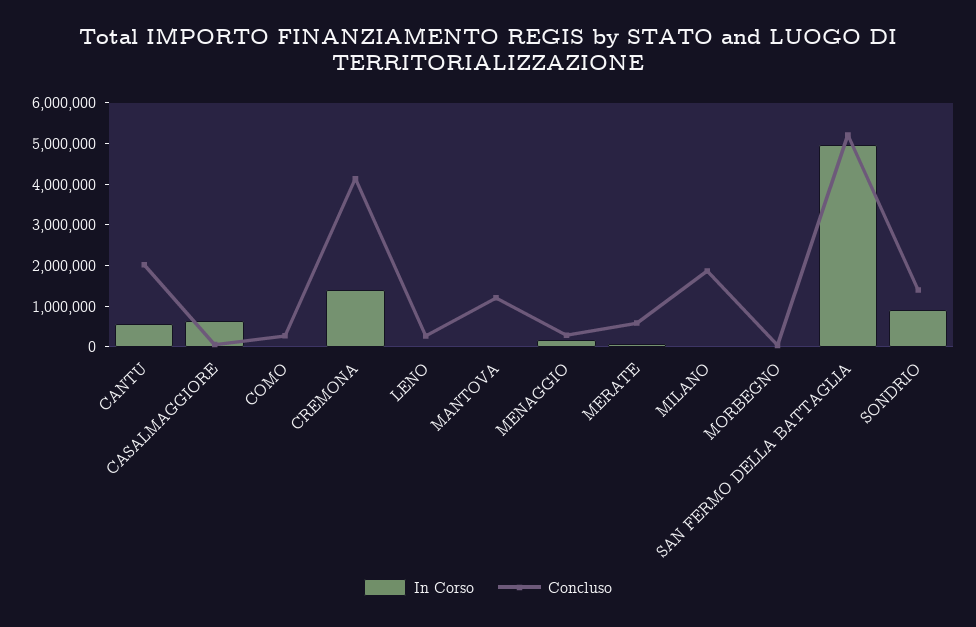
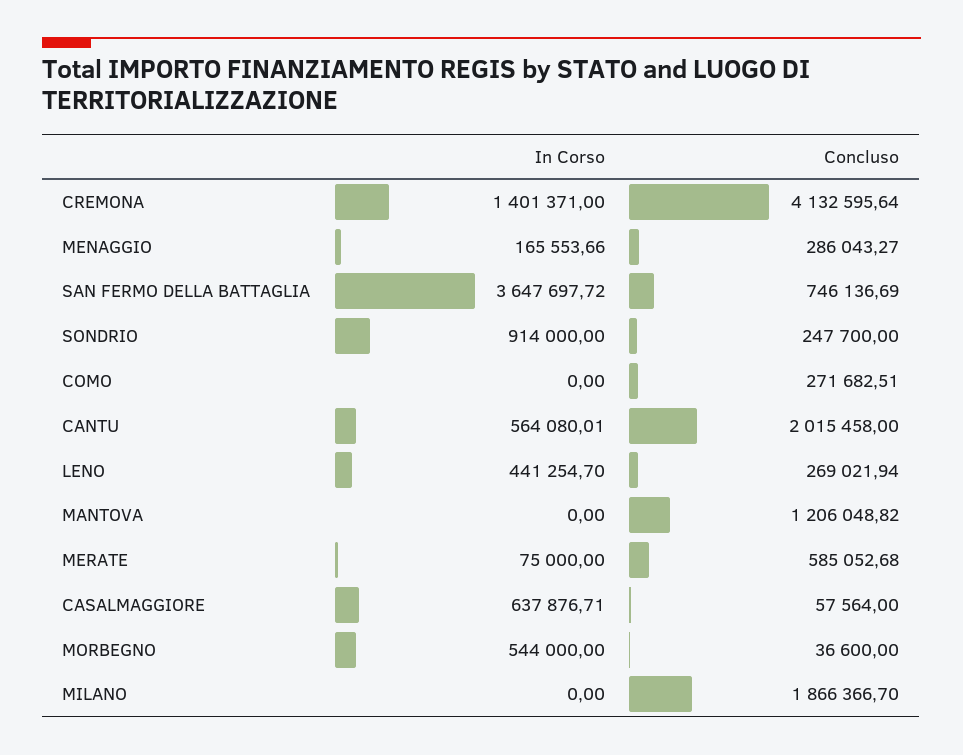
  {
    "In Corso": {
      "CANTU": 564080.01,
      "CASALMAGGIORE": 637876.71,
      "COMO": 0,
      "CREMONA": 1401371,
-     "LENO": 0,
+     "LENO": 441254.7,
      "MANTOVA": 0,
      "MENAGGIO": 165553.66,
      "MERATE": 75000,
      "MILANO": 0,
-     "MORBEGNO": 0,
+     "MORBEGNO": 544000,
-     "SAN FERMO DELLA BATTAGLIA": 5000000,
+     "SAN FERMO DELLA BATTAGLIA": 3647697.72,
      "SONDRIO": 914000
    },
    "Concluso": {
      "CANTU": 2015458,
      "CASALMAGGIORE": 57564,
      "COMO": 271682.51,
      "CREMONA": 4132595.64,
      "LENO": 269021.94,
      "MANTOVA": 1206048.82,
      "MENAGGIO": 286043.27,
      "MERATE": 585052.68,
      "MILANO": 1866366.7,
      "MORBEGNO": 36600,
-     "SAN FERMO DELLA BATTAGLIA": 5200000,
+     "SAN FERMO DELLA BATTAGLIA": 746136.69,
-     "SONDRIO": 1400000
+     "SONDRIO": 247700
    }
  }

